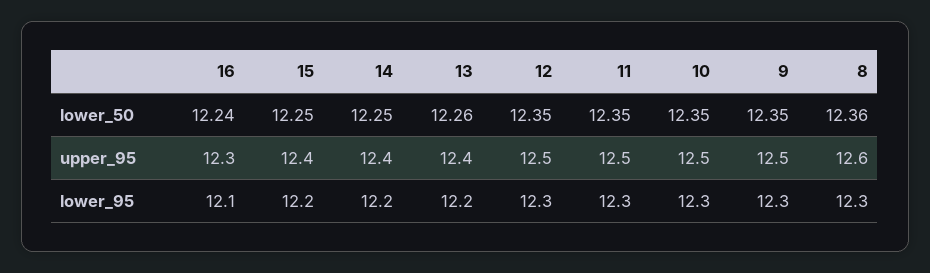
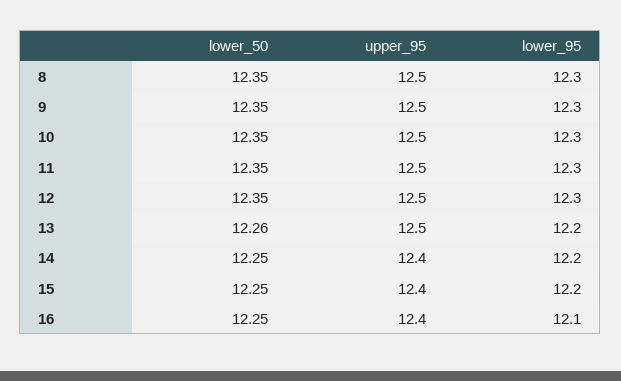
  {
    "16": {
-     "lower_50": 12.24,
+     "lower_50": 12.25,
-     "upper_95": 12.3,
+     "upper_95": 12.4,
      "lower_95": 12.1
    },
    "15": {
      "lower_50": 12.25,
      "upper_95": 12.4,
      "lower_95": 12.2
    },
    "14": {
      "lower_50": 12.25,
      "upper_95": 12.4,
      "lower_95": 12.2
    },
    "13": {
      "lower_50": 12.26,
-     "upper_95": 12.4,
+     "upper_95": 12.5,
      "lower_95": 12.2
    },
    "12": {
      "lower_50": 12.35,
      "upper_95": 12.5,
      "lower_95": 12.3
    },
    "11": {
      "lower_50": 12.35,
      "upper_95": 12.5,
      "lower_95": 12.3
    },
    "10": {
      "lower_50": 12.35,
      "upper_95": 12.5,
      "lower_95": 12.3
    },
    "9": {
      "lower_50": 12.35,
      "upper_95": 12.5,
      "lower_95": 12.3
    },
    "8": {
-     "lower_50": 12.36,
+     "lower_50": 12.35,
-     "upper_95": 12.6,
+     "upper_95": 12.5,
      "lower_95": 12.3
    }
  }

